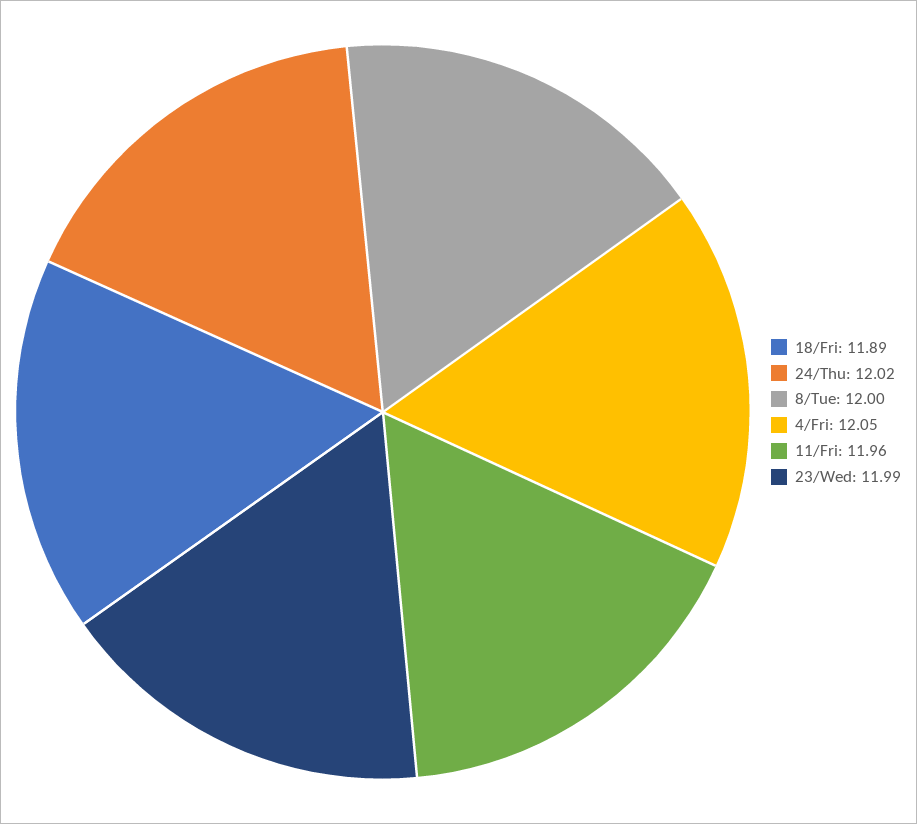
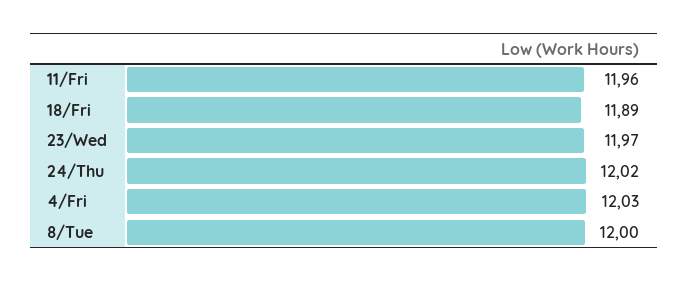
  {
    "18/Fri": 11.89,
    "24/Thu": 12.02,
    "8/Tue": 12,
-   "4/Fri": 12.05,
+   "4/Fri": 12.03,
    "11/Fri": 11.96,
-   "23/Wed": 11.99
+   "23/Wed": 11.97
  }

